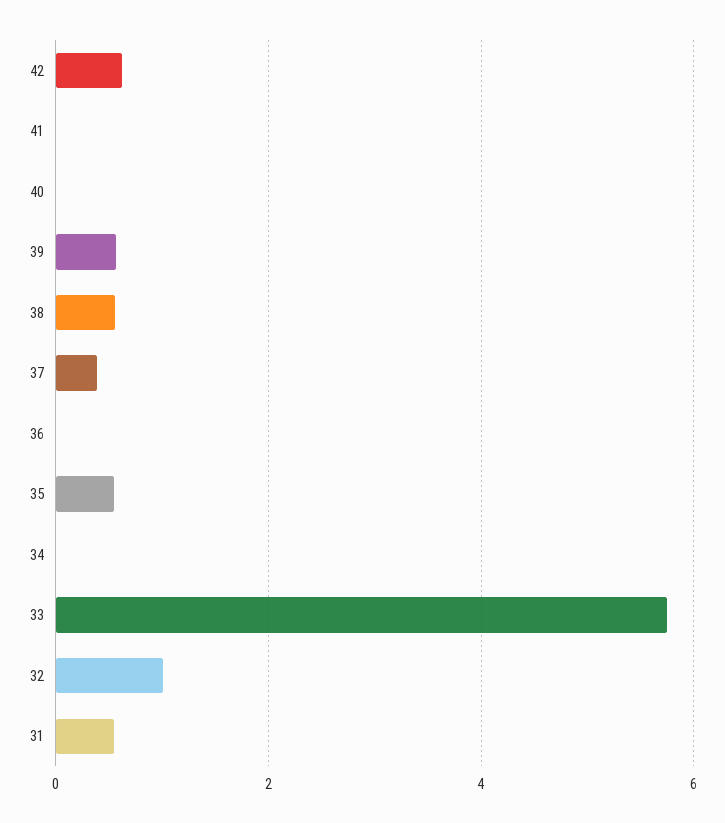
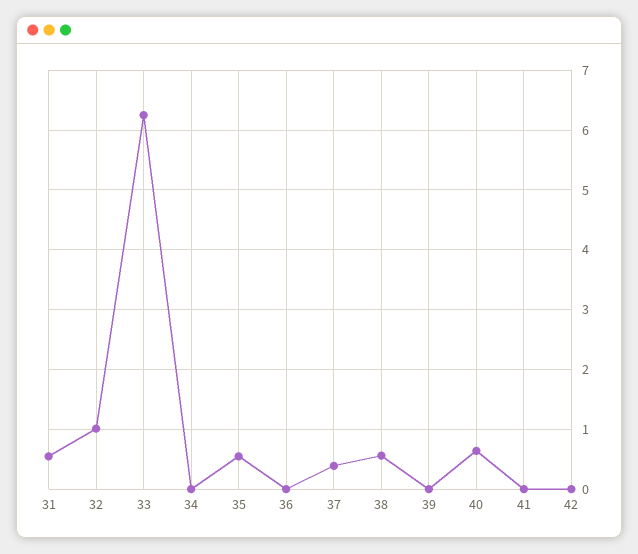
  {
-   "42": 0.6,
+   "42": 0,
    "41": 0,
-   "40": 0,
+   "40": 0.6,
-   "39": 0.6,
+   "39": 0,
    "38": 0.6,
    "37": 0.4,
    "36": 0,
    "35": 0.6,
    "34": 0,
-   "33": 5.8,
+   "33": 6.2,
    "32": 1,
    "31": 0.6
  }

